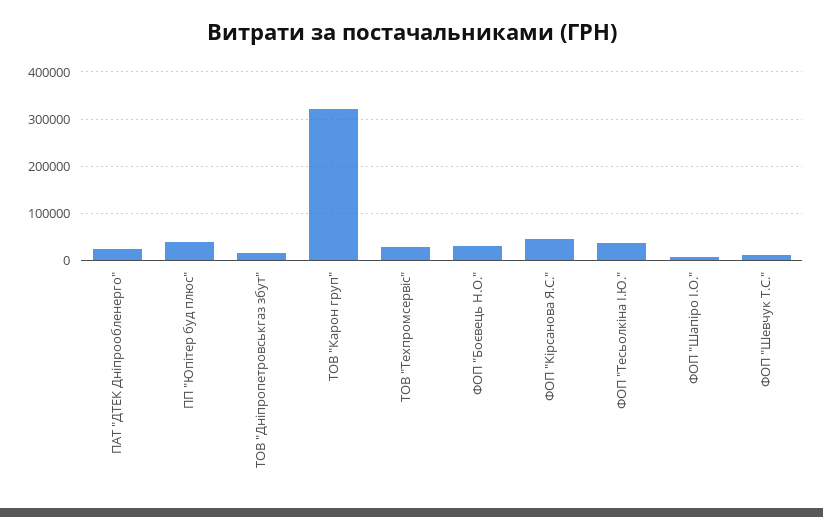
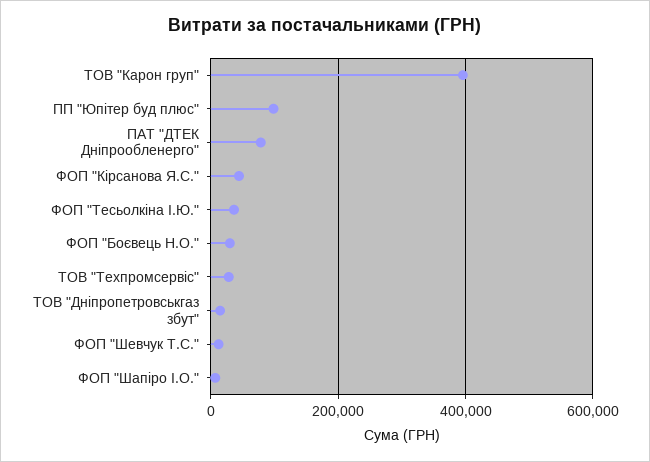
  {
-   "ПАТ \"ДТЕК Дніпрообленерго\"": 20000,
+   "ПАТ \"ДТЕК Дніпрообленерго\"": 80000,
-   "ПП \"Юпітер буд плюс\"": 40000,
+   "ПП \"Юпітер буд плюс\"": 100000,
    "ТОВ \"Дніпропетровськгаз збут\"": 20000,
-   "ТОВ \"Карон груп\"": 320000,
+   "ТОВ \"Карон груп\"": 400000,
    "ТОВ \"Техпромсервіс\"": 20000,
    "ФОП \"Боєвець Н.О.\"": 40000,
    "ФОП \"Кірсанова Я.С.\"": 40000,
    "ФОП \"Тесьолкіна І.Ю.\"": 40000,
    "ФОП \"Шапіро І.О.\"": 0,
    "ФОП \"Шевчук Т.С.\"": 20000
  }

